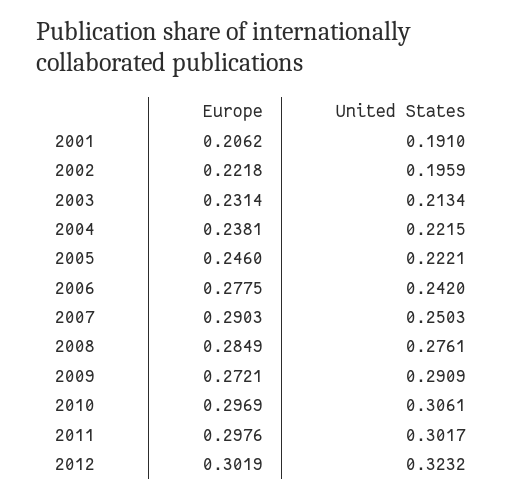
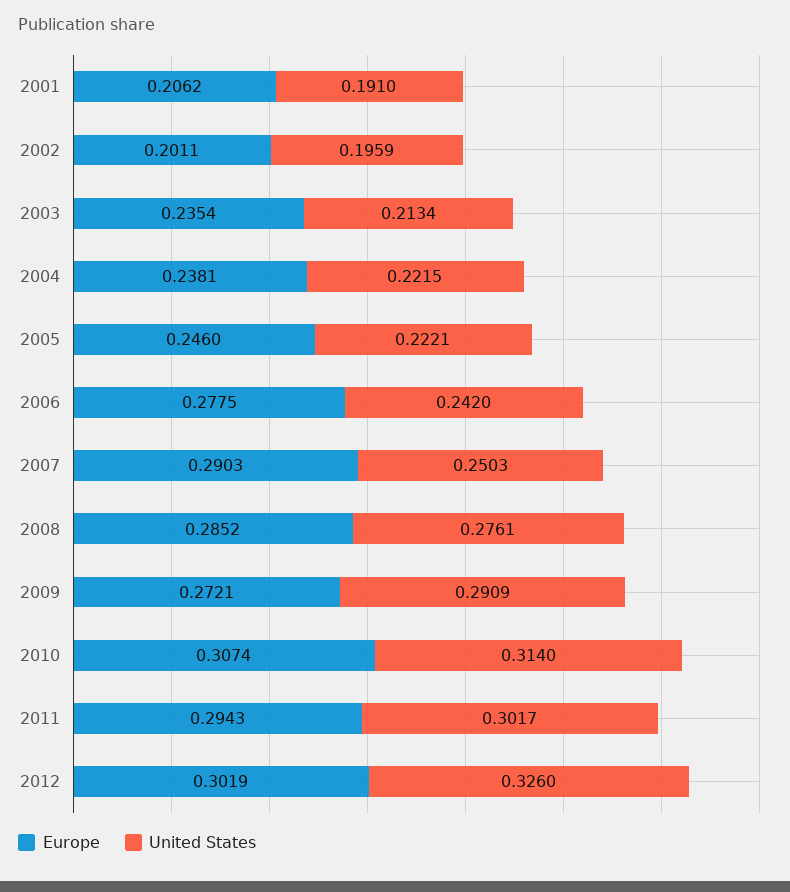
  {
    "Europe": {
      "2001": 0.2062,
-     "2002": 0.2218,
+     "2002": 0.2011,
-     "2003": 0.2314,
+     "2003": 0.2354,
      "2004": 0.2381,
      "2005": 0.246,
      "2006": 0.2775,
      "2007": 0.2903,
-     "2008": 0.2849,
+     "2008": 0.2852,
      "2009": 0.2721,
-     "2010": 0.2969,
+     "2010": 0.3074,
-     "2011": 0.2976,
+     "2011": 0.2943,
      "2012": 0.3019
    },
    "United States": {
      "2001": 0.191,
      "2002": 0.1959,
      "2003": 0.2134,
      "2004": 0.2215,
      "2005": 0.2221,
      "2006": 0.242,
      "2007": 0.2503,
      "2008": 0.2761,
      "2009": 0.2909,
-     "2010": 0.3061,
+     "2010": 0.314,
      "2011": 0.3017,
-     "2012": 0.3232
+     "2012": 0.326
    }
  }

